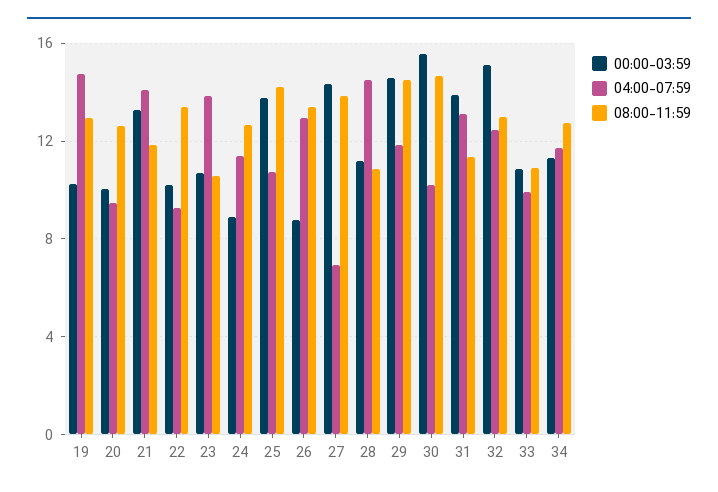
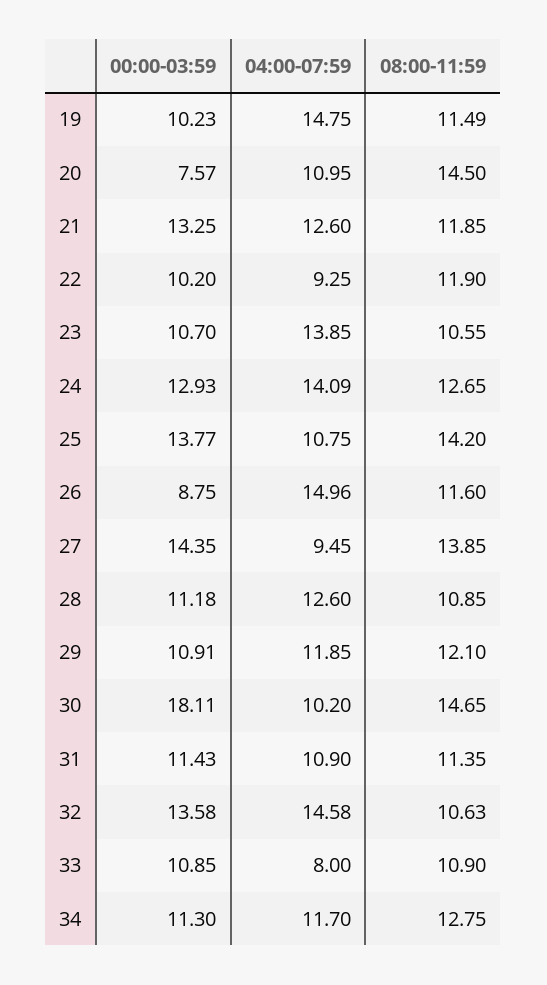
  {
    "00:00-03:59": {
      "19": 10.23,
-     "20": 10,
+     "20": 7.57,
      "21": 13.25,
      "22": 10.2,
      "23": 10.7,
-     "24": 9,
+     "24": 12.93,
      "25": 13.77,
      "26": 8.75,
      "27": 14.35,
      "28": 11.18,
-     "29": 14.5,
+     "29": 10.91,
-     "30": 15.5,
+     "30": 18.11,
-     "31": 14,
+     "31": 11.43,
-     "32": 15,
+     "32": 13.58,
      "33": 10.85,
      "34": 11.3
    },
    "04:00-07:59": {
      "19": 14.75,
-     "20": 9.5,
+     "20": 10.95,
-     "21": 14,
+     "21": 12.6,
      "22": 9.25,
      "23": 13.85,
-     "24": 11.5,
+     "24": 14.09,
      "25": 10.75,
-     "26": 13,
+     "26": 14.96,
-     "27": 7,
+     "27": 9.45,
-     "28": 14.5,
+     "28": 12.6,
      "29": 11.85,
      "30": 10.2,
-     "31": 13,
+     "31": 10.9,
-     "32": 12.5,
+     "32": 14.58,
-     "33": 10,
+     "33": 8,
      "34": 11.7
    },
    "08:00-11:59": {
-     "19": 13,
+     "19": 11.49,
-     "20": 12.5,
+     "20": 14.5,
      "21": 11.85,
-     "22": 13.5,
+     "22": 11.9,
      "23": 10.55,
      "24": 12.65,
      "25": 14.2,
-     "26": 13.5,
+     "26": 11.6,
      "27": 13.85,
      "28": 10.85,
-     "29": 14.5,
+     "29": 12.1,
      "30": 14.65,
      "31": 11.35,
-     "32": 13,
+     "32": 10.63,
      "33": 10.9,
      "34": 12.75
    }
  }

